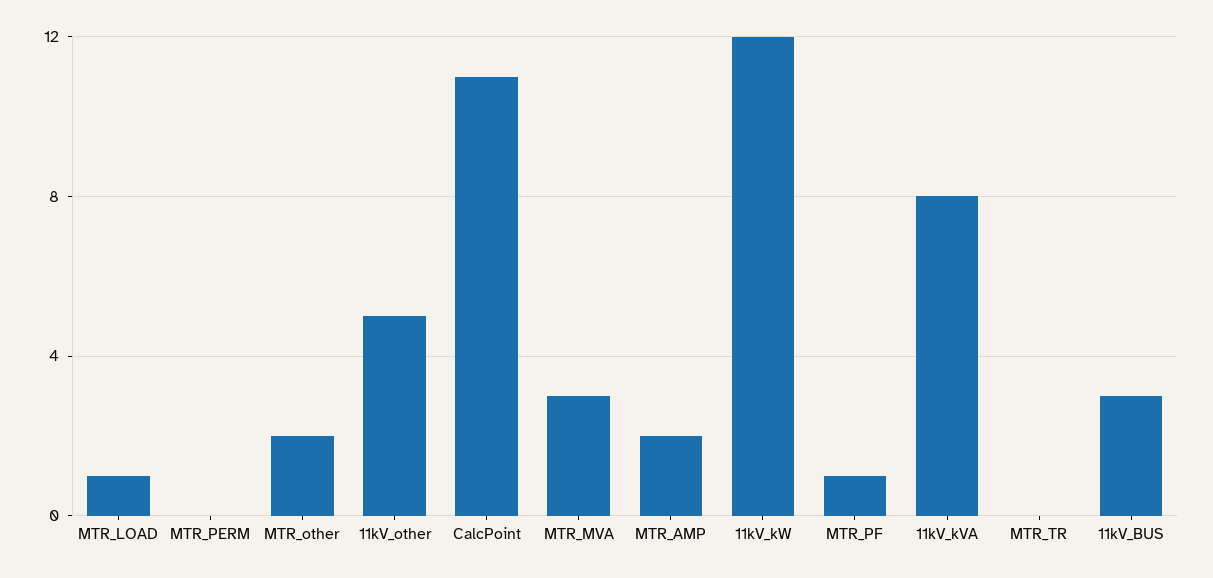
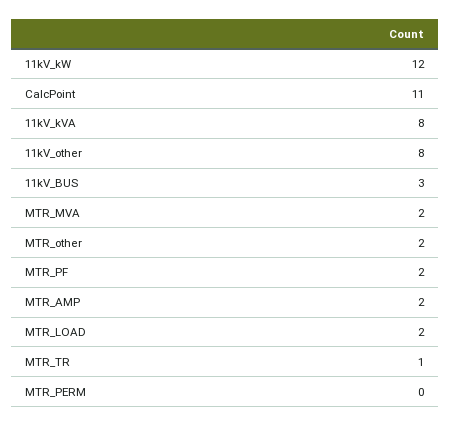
  {
-   "MTR_LOAD": 1,
+   "MTR_LOAD": 2,
    "MTR_PERM": 0,
    "MTR_other": 2,
-   "11kV_other": 5,
+   "11kV_other": 8,
    "CalcPoint": 11,
-   "MTR_MVA": 3,
+   "MTR_MVA": 2,
    "MTR_AMP": 2,
    "11kV_kW": 12,
-   "MTR_PF": 1,
+   "MTR_PF": 2,
    "11kV_kVA": 8,
-   "MTR_TR": 0,
+   "MTR_TR": 1,
    "11kV_BUS": 3
  }

